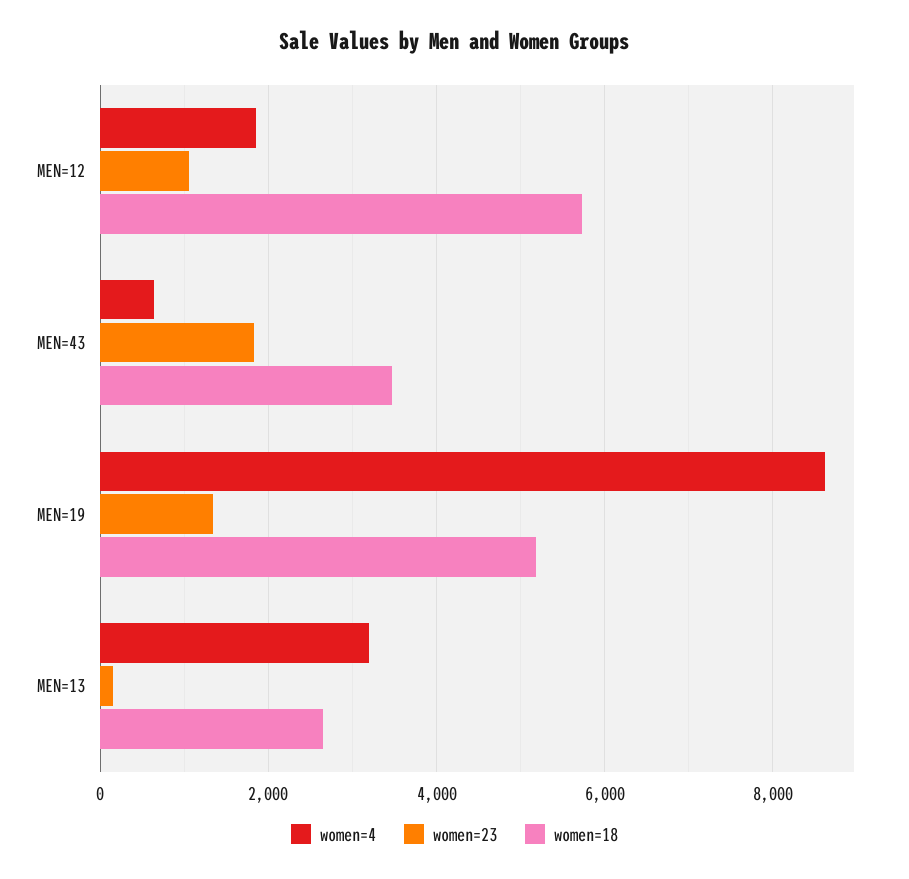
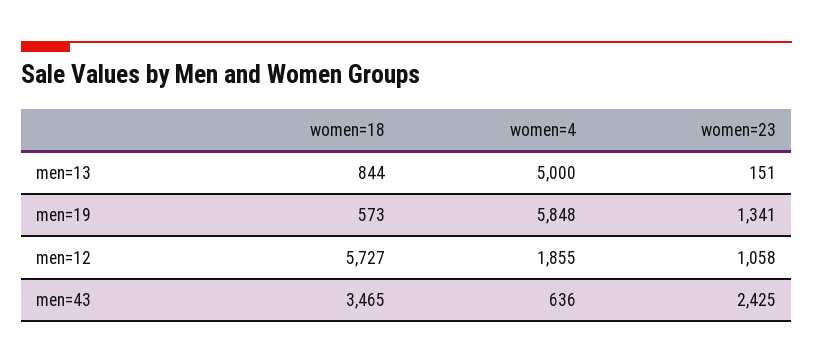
  {
    "women=4": {
      "MEN=12": 1855,
      "MEN=43": 636,
-     "MEN=19": 8600,
+     "MEN=19": 5848,
-     "MEN=13": 3200
+     "MEN=13": 5000
    },
    "women=23": {
      "MEN=12": 1058,
-     "MEN=43": 1800,
+     "MEN=43": 2425,
      "MEN=19": 1341,
      "MEN=13": 151
    },
    "women=18": {
      "MEN=12": 5727,
      "MEN=43": 3465,
-     "MEN=19": 5200,
+     "MEN=19": 573,
-     "MEN=13": 2600
+     "MEN=13": 844
    }
  }

